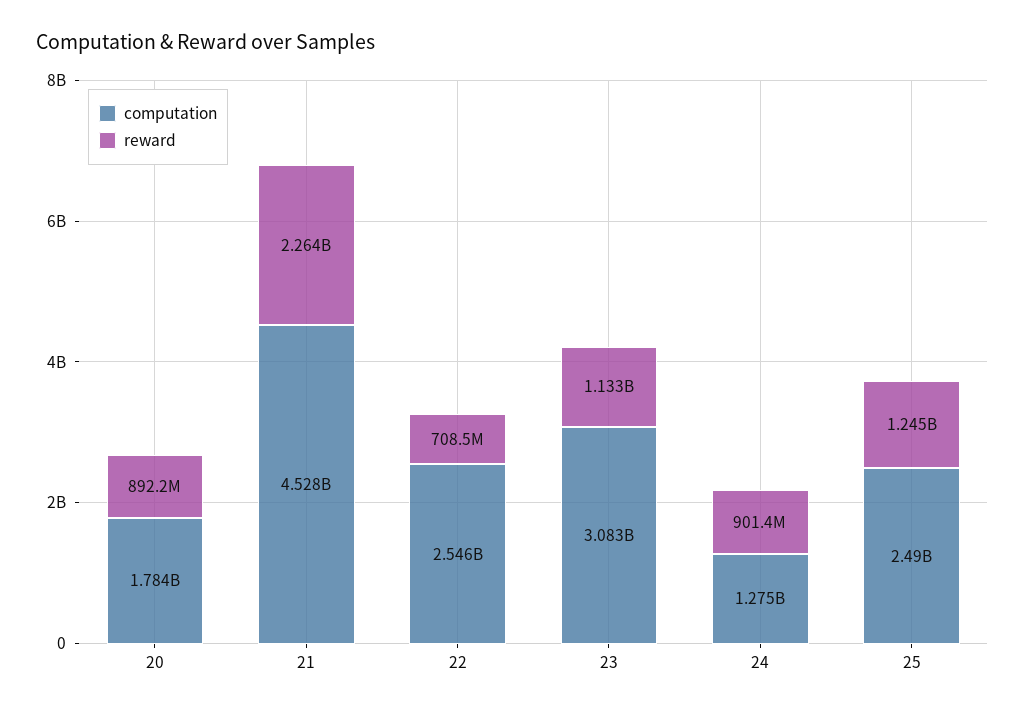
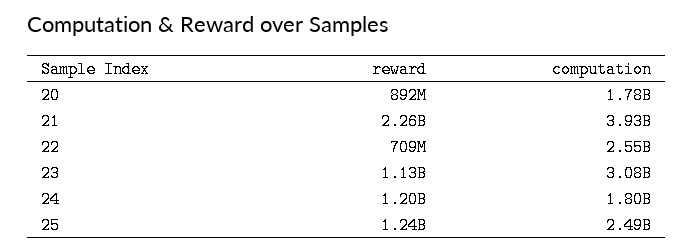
  {
    "computation": {
      "20": 1784000000,
-     "21": 4528000000,
+     "21": 3930000000,
      "22": 2546000000,
      "23": 3083000000,
-     "24": 1275000000,
+     "24": 1800000000,
      "25": 2490000000
    },
    "reward": {
      "20": 892200000,
      "21": 2264000000,
      "22": 708500000,
      "23": 1133000000,
-     "24": 901400000,
+     "24": 1200000000,
      "25": 1245000000
    }
  }

